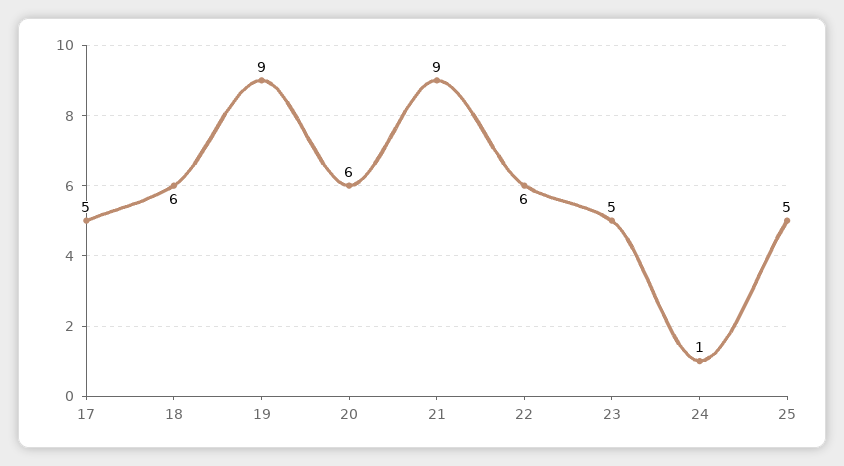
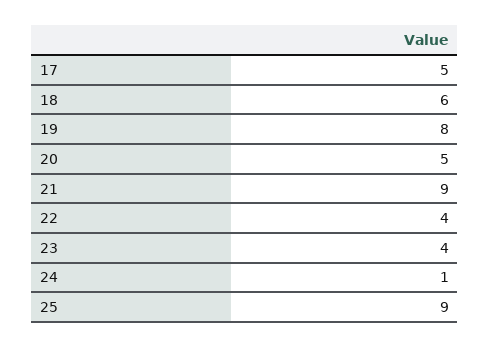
  {
    "17": 5,
    "18": 6,
-   "19": 9,
+   "19": 8,
-   "20": 6,
+   "20": 5,
    "21": 9,
-   "22": 6,
+   "22": 4,
-   "23": 5,
+   "23": 4,
    "24": 1,
-   "25": 5
+   "25": 9
  }

